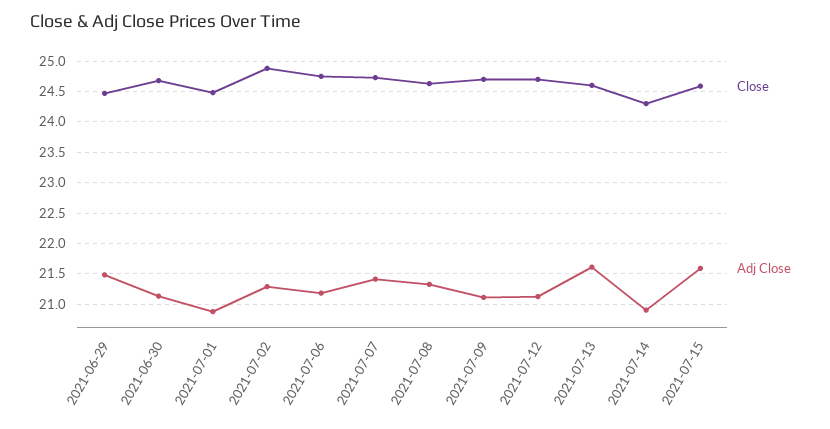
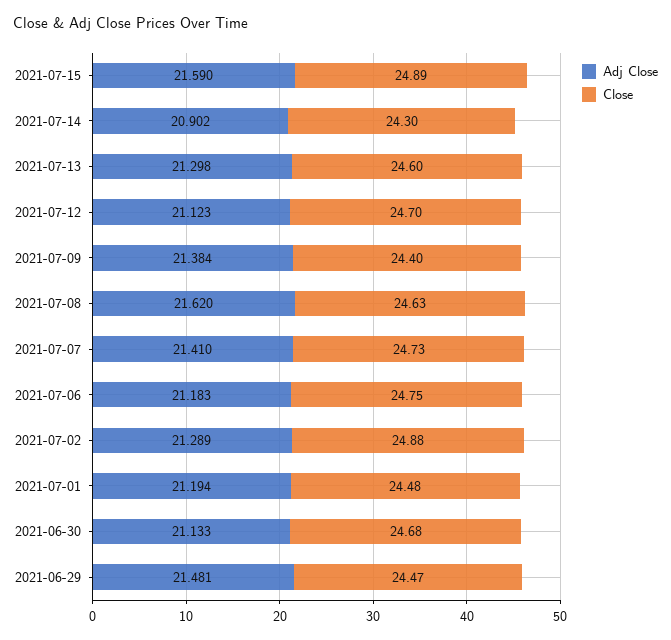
  {
    "Close": {
      "2021-06-29": 24.47,
      "2021-06-30": 24.68,
      "2021-07-01": 24.48,
      "2021-07-02": 24.88,
      "2021-07-06": 24.75,
      "2021-07-07": 24.73,
      "2021-07-08": 24.63,
-     "2021-07-09": 24.7,
+     "2021-07-09": 24.4,
      "2021-07-12": 24.7,
      "2021-07-13": 24.6,
      "2021-07-14": 24.3,
-     "2021-07-15": 24.6
+     "2021-07-15": 24.89
    },
    "Adj Close": {
      "2021-06-29": 21.481,
      "2021-06-30": 21.133,
-     "2021-07-01": 20.9,
+     "2021-07-01": 21.194,
      "2021-07-02": 21.289,
      "2021-07-06": 21.183,
      "2021-07-07": 21.41,
-     "2021-07-08": 21.3,
+     "2021-07-08": 21.62,
-     "2021-07-09": 21.1,
+     "2021-07-09": 21.384,
      "2021-07-12": 21.123,
-     "2021-07-13": 21.6,
+     "2021-07-13": 21.298,
      "2021-07-14": 20.902,
      "2021-07-15": 21.59
    }
  }

